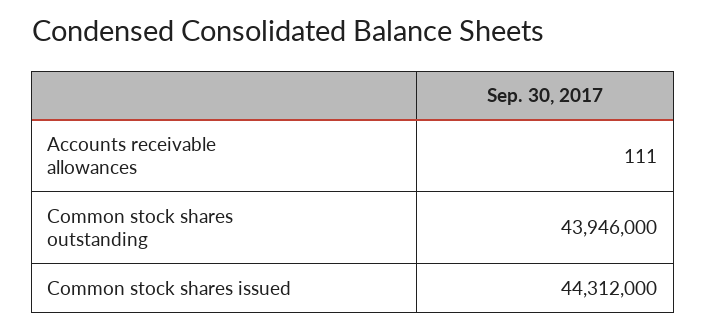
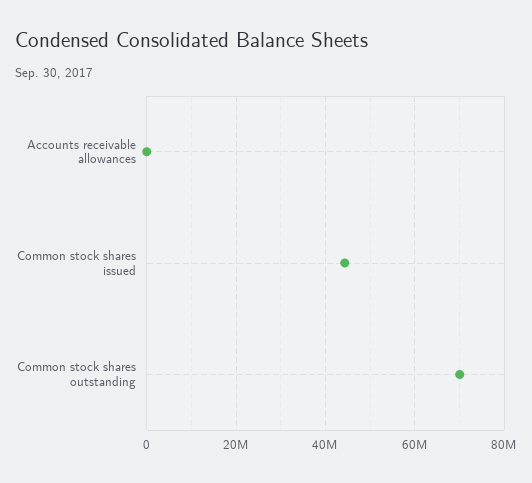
  {
    "Accounts receivable allowances": 111,
-   "Common stock shares outstanding": 43946000,
+   "Common stock shares outstanding": 70000000,
    "Common stock shares issued": 44312000
  }

